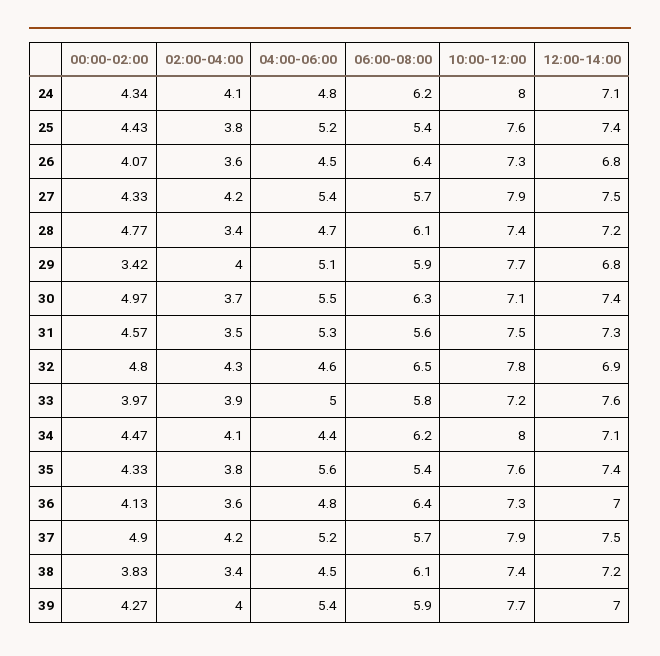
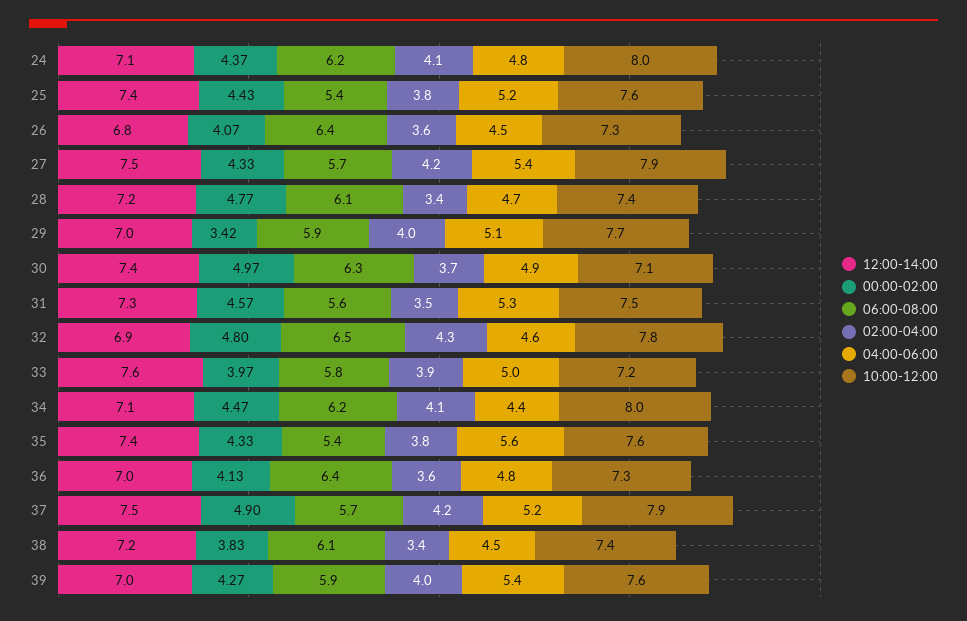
  {
    "00:00-02:00": {
-     "24": 4.34,
+     "24": 4.37,
      "25": 4.43,
      "26": 4.07,
      "27": 4.33,
      "28": 4.77,
      "29": 3.42,
      "30": 4.97,
      "31": 4.57,
      "32": 4.8,
      "33": 3.97,
      "34": 4.47,
      "35": 4.33,
      "36": 4.13,
      "37": 4.9,
      "38": 3.83,
      "39": 4.27
    },
    "02:00-04:00": {
      "24": 4.1,
      "25": 3.8,
      "26": 3.6,
      "27": 4.2,
      "28": 3.4,
      "29": 4,
      "30": 3.7,
      "31": 3.5,
      "32": 4.3,
      "33": 3.9,
      "34": 4.1,
      "35": 3.8,
      "36": 3.6,
      "37": 4.2,
      "38": 3.4,
      "39": 4
    },
    "04:00-06:00": {
      "24": 4.8,
      "25": 5.2,
      "26": 4.5,
      "27": 5.4,
      "28": 4.7,
      "29": 5.1,
-     "30": 5.5,
+     "30": 4.9,
      "31": 5.3,
      "32": 4.6,
      "33": 5,
      "34": 4.4,
      "35": 5.6,
      "36": 4.8,
      "37": 5.2,
      "38": 4.5,
      "39": 5.4
    },
    "06:00-08:00": {
      "24": 6.2,
      "25": 5.4,
      "26": 6.4,
      "27": 5.7,
      "28": 6.1,
      "29": 5.9,
      "30": 6.3,
      "31": 5.6,
      "32": 6.5,
      "33": 5.8,
      "34": 6.2,
      "35": 5.4,
      "36": 6.4,
      "37": 5.7,
      "38": 6.1,
      "39": 5.9
    },
    "10:00-12:00": {
      "24": 8,
      "25": 7.6,
      "26": 7.3,
      "27": 7.9,
      "28": 7.4,
      "29": 7.7,
      "30": 7.1,
      "31": 7.5,
      "32": 7.8,
      "33": 7.2,
      "34": 8,
      "35": 7.6,
      "36": 7.3,
      "37": 7.9,
      "38": 7.4,
-     "39": 7.7
+     "39": 7.6
    },
    "12:00-14:00": {
      "24": 7.1,
      "25": 7.4,
      "26": 6.8,
      "27": 7.5,
      "28": 7.2,
-     "29": 6.8,
+     "29": 7,
      "30": 7.4,
      "31": 7.3,
      "32": 6.9,
      "33": 7.6,
      "34": 7.1,
      "35": 7.4,
      "36": 7,
      "37": 7.5,
      "38": 7.2,
      "39": 7
    }
  }

